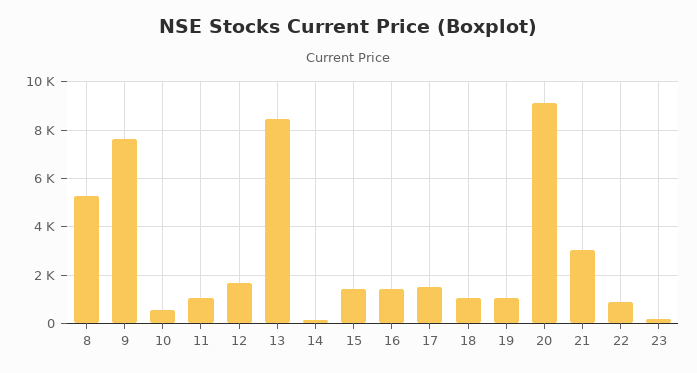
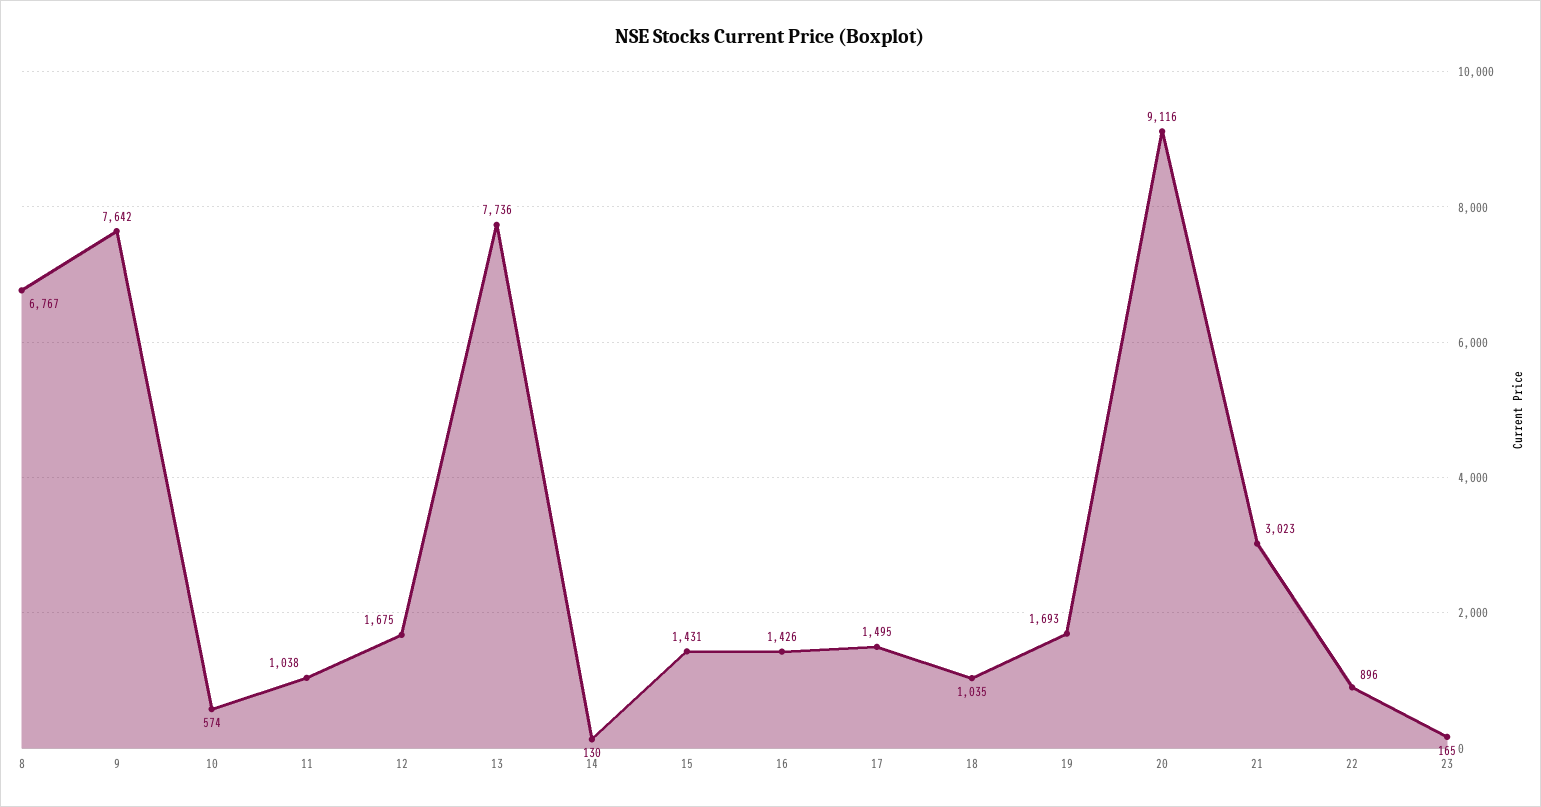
  {
-   "8": 5250,
+   "8": 6767,
    "9": 7642,
    "10": 574,
    "11": 1038,
    "12": 1675,
-   "13": 8500,
+   "13": 7736,
    "14": 130,
    "15": 1431,
    "16": 1426,
    "17": 1495,
    "18": 1035,
-   "19": 1000,
+   "19": 1693,
    "20": 9116,
    "21": 3023,
    "22": 896,
    "23": 165
  }

